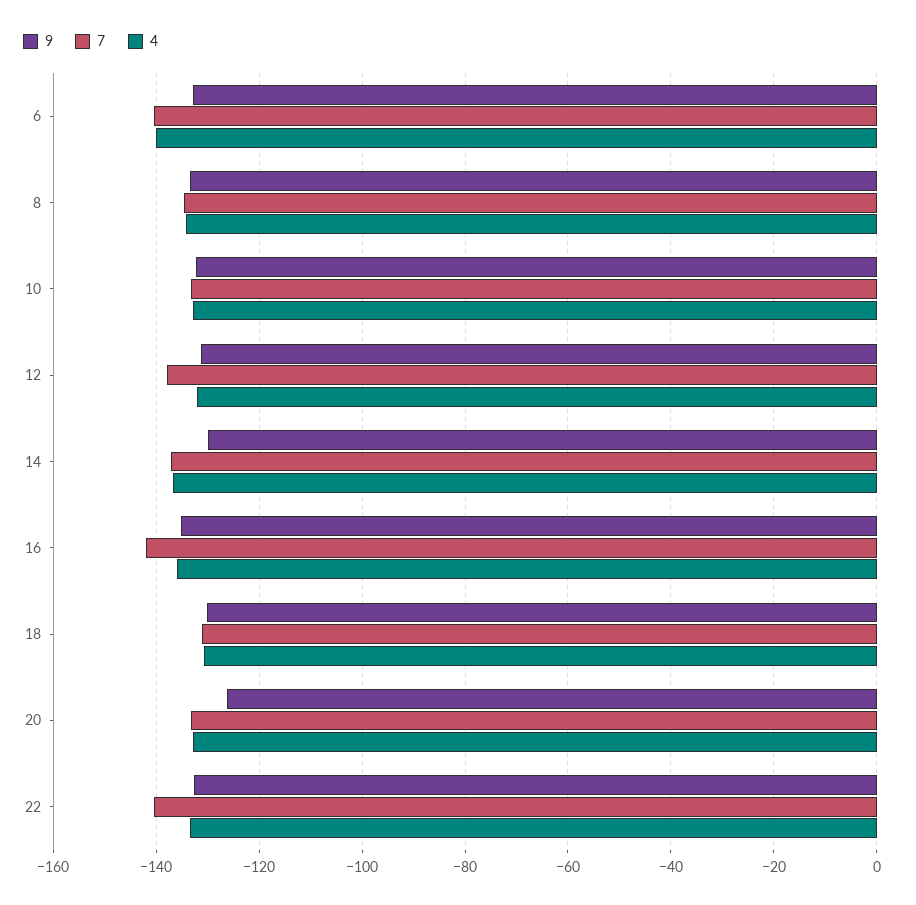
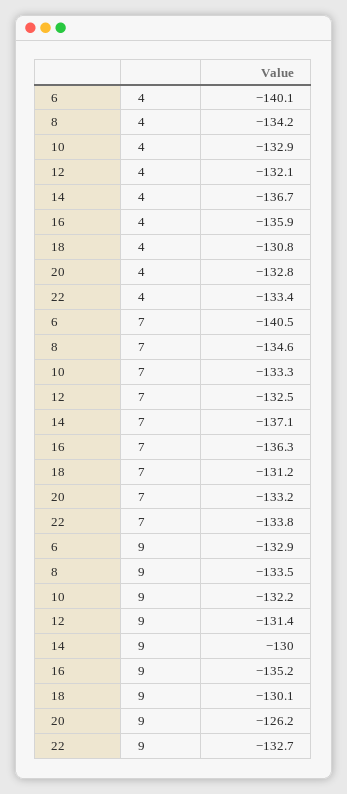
  {
    "9": {
      "6": -132.9,
      "8": -133.5,
      "10": -132.2,
      "12": -131.4,
      "14": -130,
      "16": -135.2,
      "18": -130.1,
      "20": -126.2,
      "22": -132.7
    },
    "7": {
      "6": -140.5,
      "8": -134.6,
      "10": -133.3,
-     "12": -138,
+     "12": -132.5,
      "14": -137.1,
-     "16": -142,
+     "16": -136.3,
      "18": -131.2,
      "20": -133.2,
-     "22": -140
+     "22": -133.8
    },
    "4": {
      "6": -140.1,
      "8": -134.2,
      "10": -132.9,
      "12": -132.1,
      "14": -136.7,
      "16": -135.9,
      "18": -130.8,
      "20": -132.8,
      "22": -133.4
    }
  }

